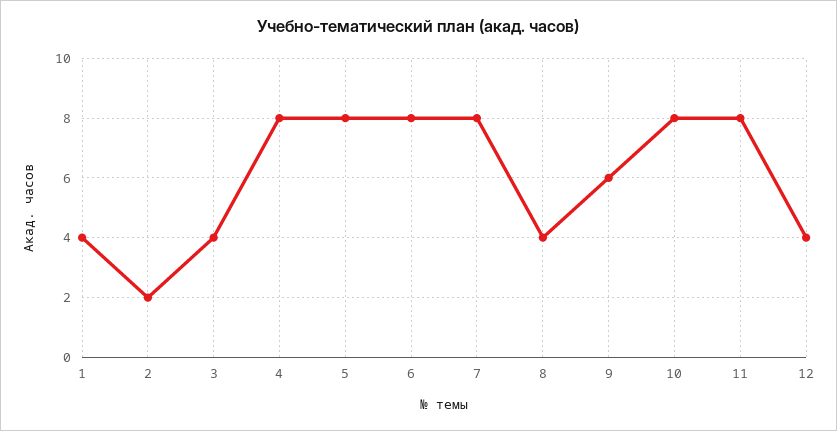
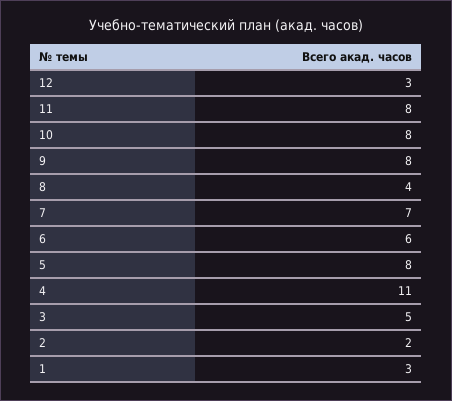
  {
-   "1": 4,
+   "1": 3,
    "2": 2,
-   "3": 4,
+   "3": 5,
-   "4": 8,
+   "4": 11,
    "5": 8,
-   "6": 8,
+   "6": 6,
-   "7": 8,
+   "7": 7,
    "8": 4,
-   "9": 6,
+   "9": 8,
    "10": 8,
    "11": 8,
-   "12": 4
+   "12": 3
  }

